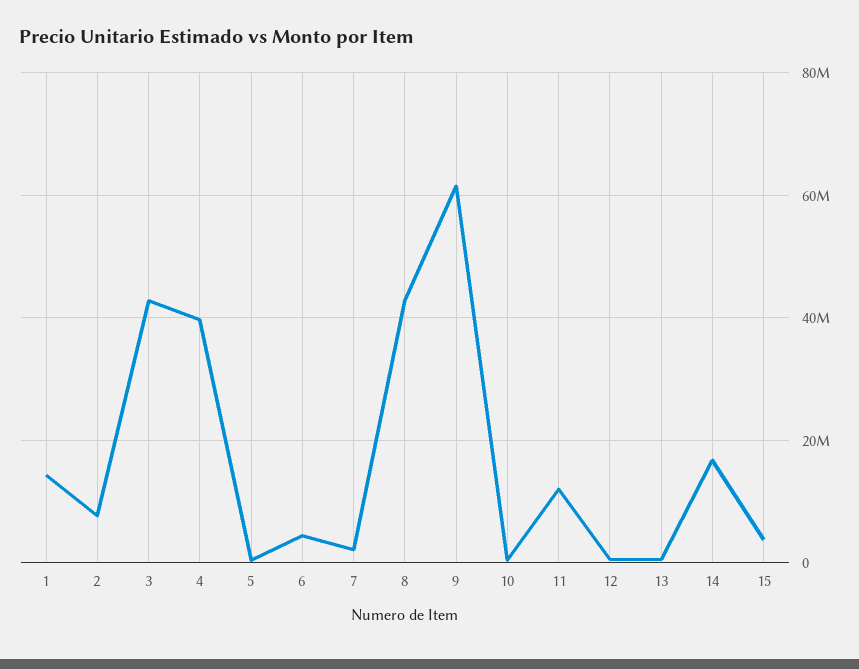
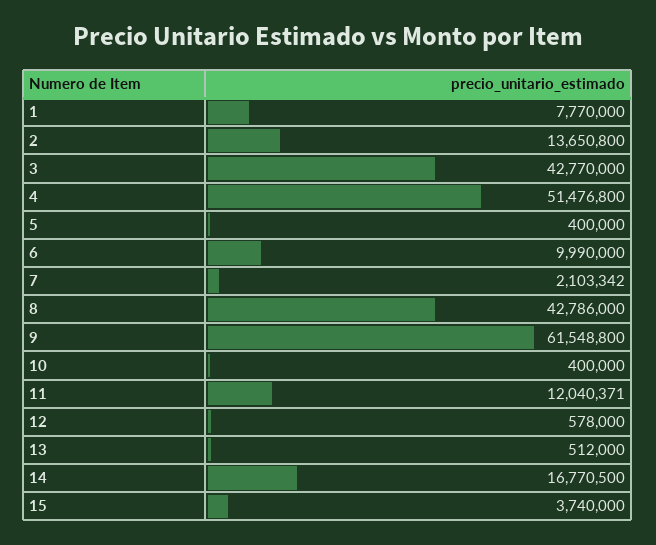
  {
-   "1": 14000000,
+   "1": 7770000,
-   "2": 8000000,
+   "2": 13650800,
    "3": 42770000,
-   "4": 40000000,
+   "4": 51476800,
    "5": 400000,
-   "6": 4000000,
+   "6": 9990000,
    "7": 2103342,
    "8": 42786000,
    "9": 61548800,
    "10": 400000,
    "11": 12040371,
    "12": 578000,
    "13": 512000,
    "14": 16770500,
    "15": 3740000
  }

